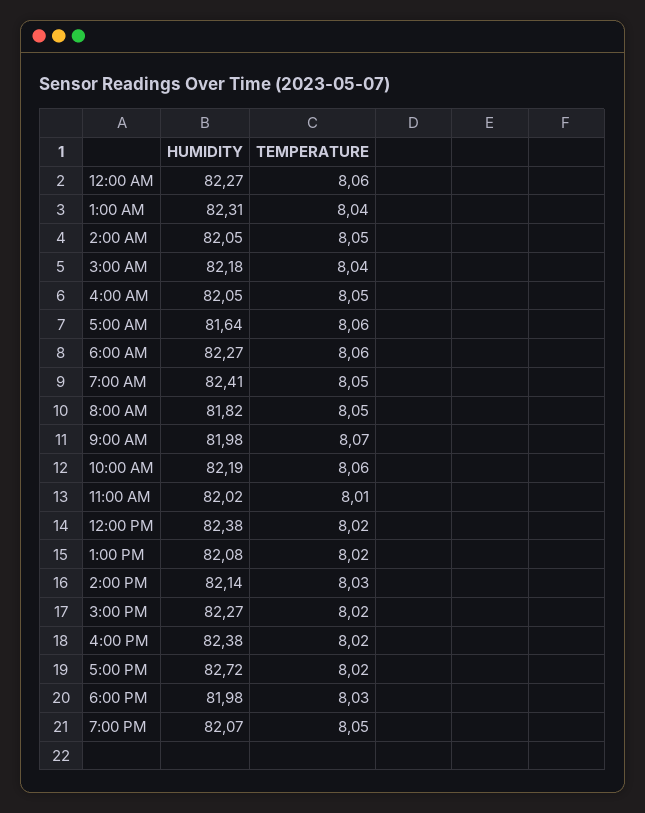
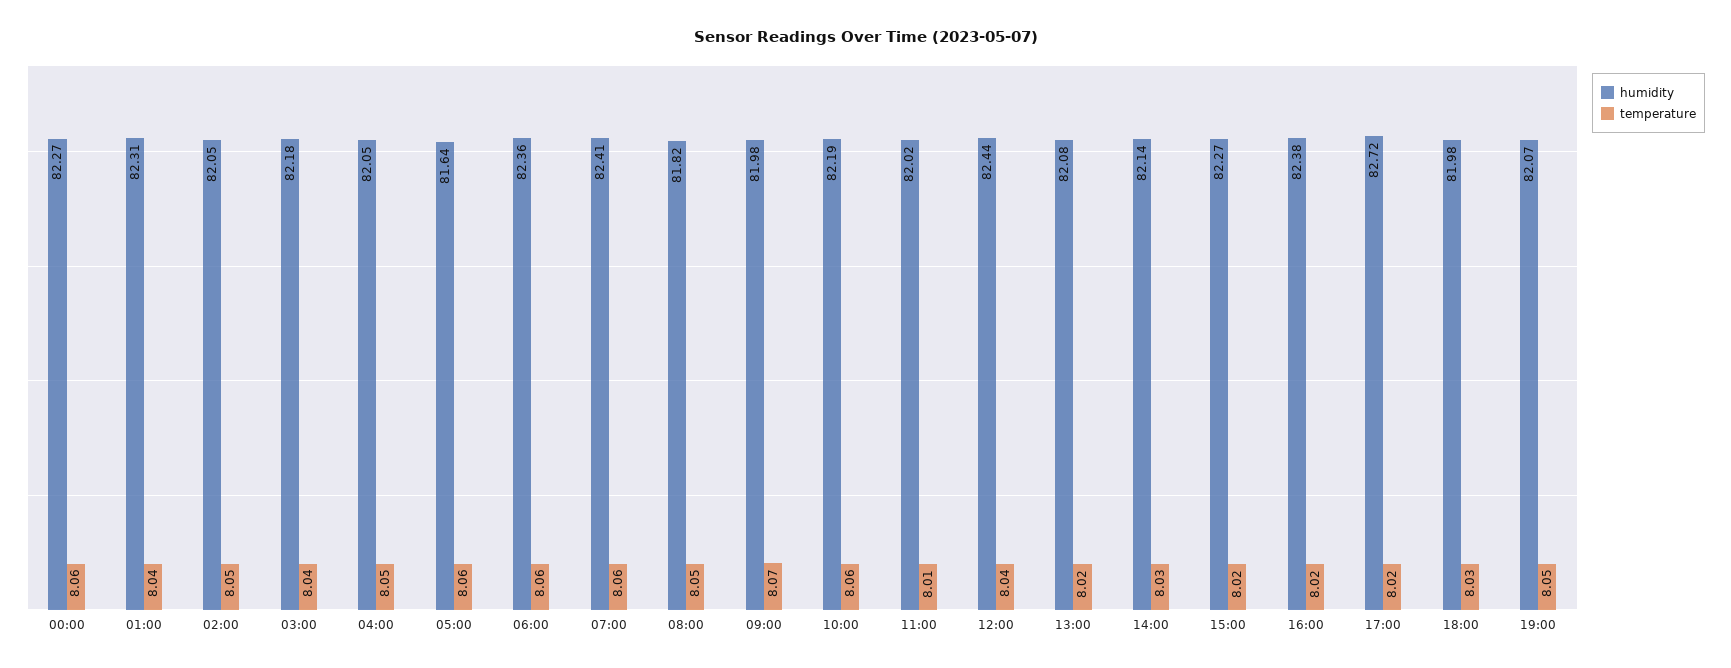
  {
    "HUMIDITY": {
      "12:00 AM": 82.27,
      "1:00 AM": 82.31,
      "2:00 AM": 82.05,
      "3:00 AM": 82.18,
      "4:00 AM": 82.05,
      "5:00 AM": 81.64,
-     "6:00 AM": 82.27,
+     "6:00 AM": 82.36,
      "7:00 AM": 82.41,
      "8:00 AM": 81.82,
      "9:00 AM": 81.98,
      "10:00 AM": 82.19,
      "11:00 AM": 82.02,
-     "12:00 PM": 82.38,
+     "12:00 PM": 82.44,
      "1:00 PM": 82.08,
      "2:00 PM": 82.14,
      "3:00 PM": 82.27,
      "4:00 PM": 82.38,
      "5:00 PM": 82.72,
      "6:00 PM": 81.98,
      "7:00 PM": 82.07
    },
    "TEMPERATURE": {
      "12:00 AM": 8.06,
      "1:00 AM": 8.04,
      "2:00 AM": 8.05,
      "3:00 AM": 8.04,
      "4:00 AM": 8.05,
      "5:00 AM": 8.06,
      "6:00 AM": 8.06,
-     "7:00 AM": 8.05,
+     "7:00 AM": 8.06,
      "8:00 AM": 8.05,
      "9:00 AM": 8.07,
      "10:00 AM": 8.06,
      "11:00 AM": 8.01,
-     "12:00 PM": 8.02,
+     "12:00 PM": 8.04,
      "1:00 PM": 8.02,
      "2:00 PM": 8.03,
      "3:00 PM": 8.02,
      "4:00 PM": 8.02,
      "5:00 PM": 8.02,
      "6:00 PM": 8.03,
      "7:00 PM": 8.05
    }
  }

